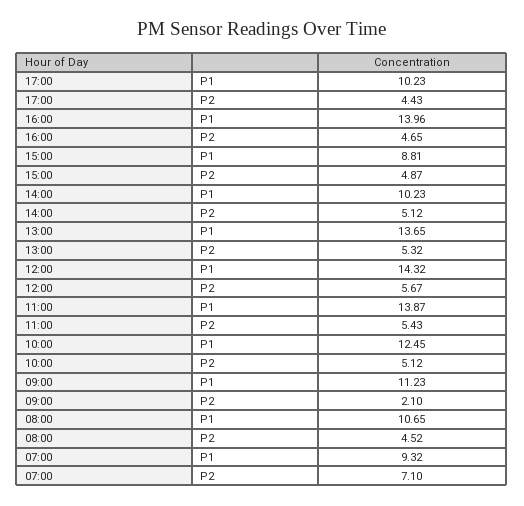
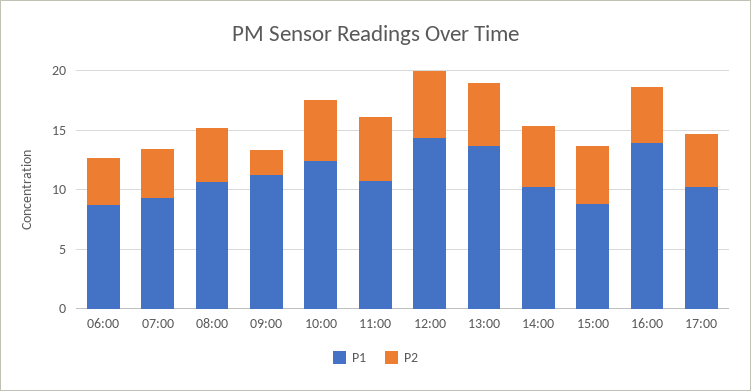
  {
    "P1": {
      "17:00": 10.23,
      "16:00": 13.96,
      "15:00": 8.81,
      "14:00": 10.23,
      "13:00": 13.65,
      "12:00": 14.32,
-     "11:00": 13.87,
+     "11:00": 11,
      "10:00": 12.45,
      "09:00": 11.23,
      "08:00": 10.65,
-     "07:00": 9.32
+     "07:00": 9.32,
+     "06:00": 9
    },
    "P2": {
      "17:00": 4.43,
      "16:00": 4.65,
      "15:00": 4.87,
      "14:00": 5.12,
      "13:00": 5.32,
      "12:00": 5.67,
      "11:00": 5.43,
      "10:00": 5.12,
      "09:00": 2.1,
      "08:00": 4.52,
-     "07:00": 7.1
+     "07:00": 4,
+     "06:00": 4
    }
  }

